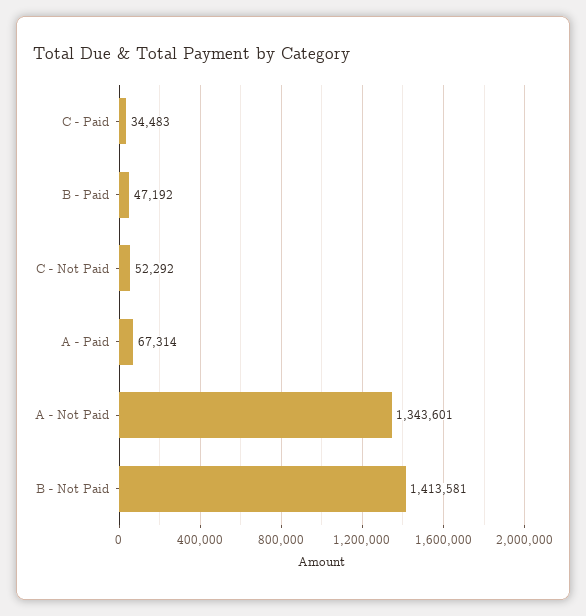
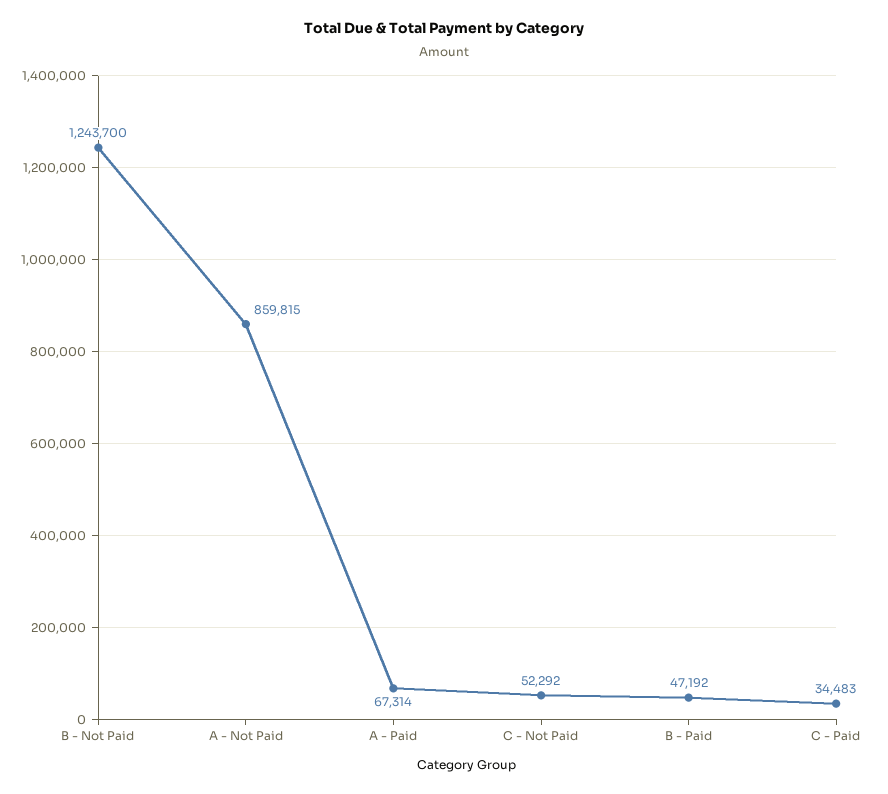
  {
    "C - Paid": 34483,
    "B - Paid": 47192,
    "C - Not Paid": 52292,
    "A - Paid": 67314,
-   "A - Not Paid": 1343601,
+   "A - Not Paid": 859815,
-   "B - Not Paid": 1413581
+   "B - Not Paid": 1243700
  }

